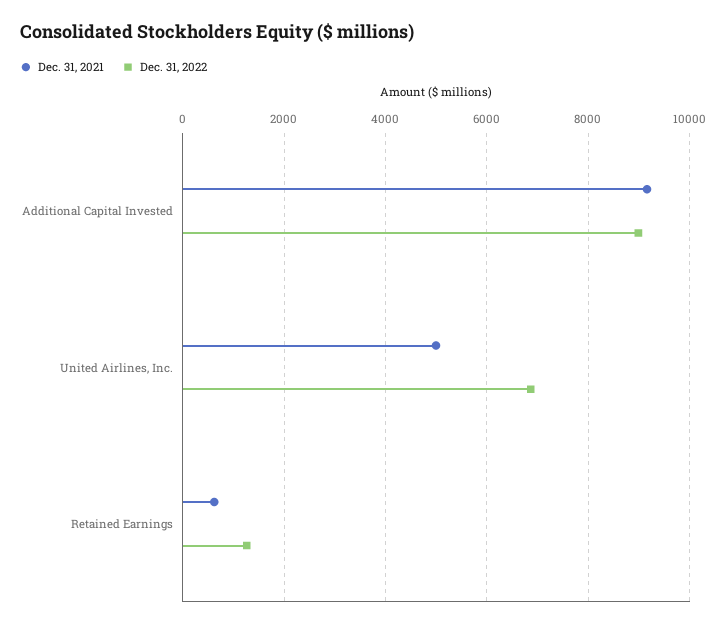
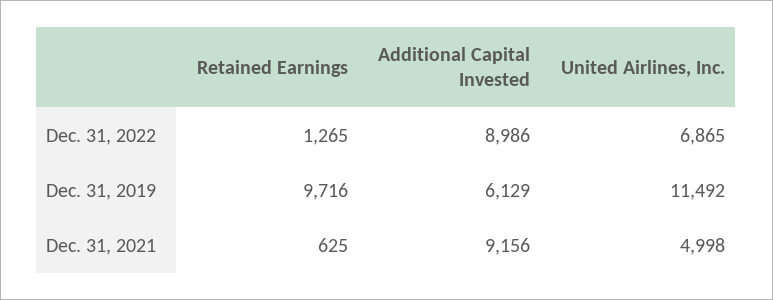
  {
    "Dec. 31, 2021": {
      "Additional Capital Invested": 9156,
      "United Airlines, Inc.": 4998,
      "Retained Earnings": 625
    },
    "Dec. 31, 2022": {
      "Additional Capital Invested": 8986,
      "United Airlines, Inc.": 6865,
      "Retained Earnings": 1265
-   }
+   },
+   "Dec. 31, 2019": {
+     "Retained Earnings": 9716,
+     "Additional Capital Invested": 6129,
+     "United Airlines, Inc.": 11492
+   }
  }

